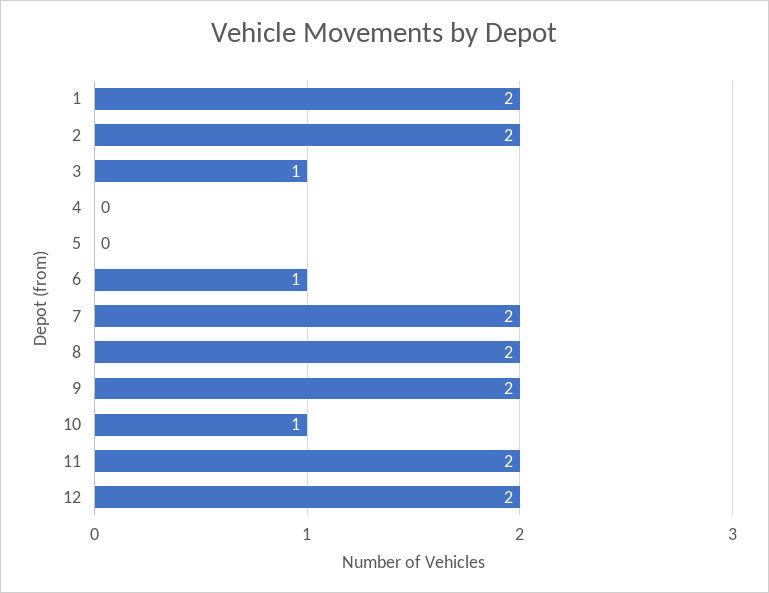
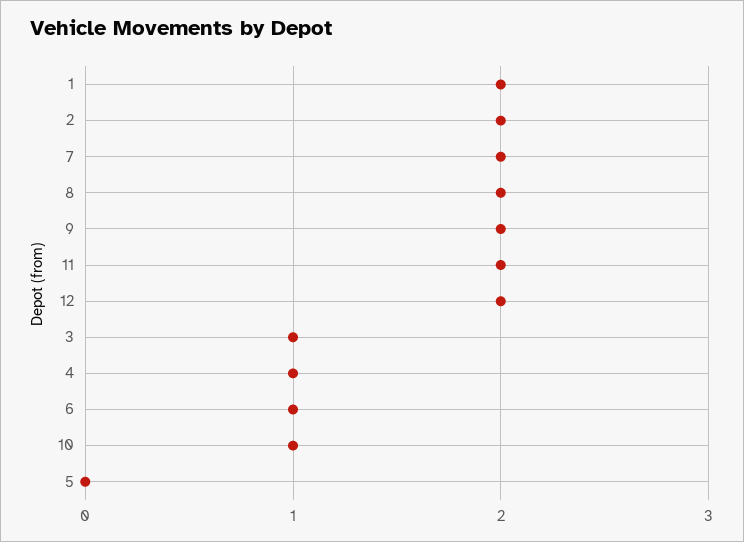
  {
    "1": 2,
    "2": 2,
    "3": 1,
-   "4": 0,
+   "4": 1,
    "5": 0,
    "6": 1,
    "7": 2,
    "8": 2,
    "9": 2,
    "10": 1,
    "11": 2,
    "12": 2
  }

